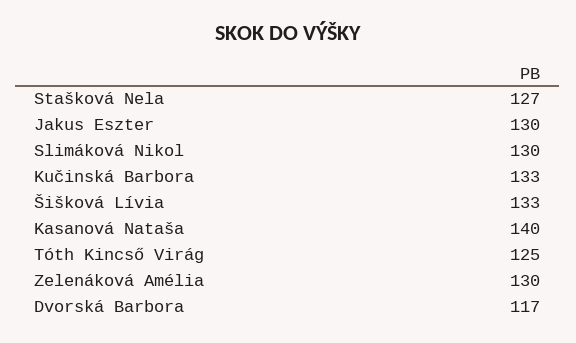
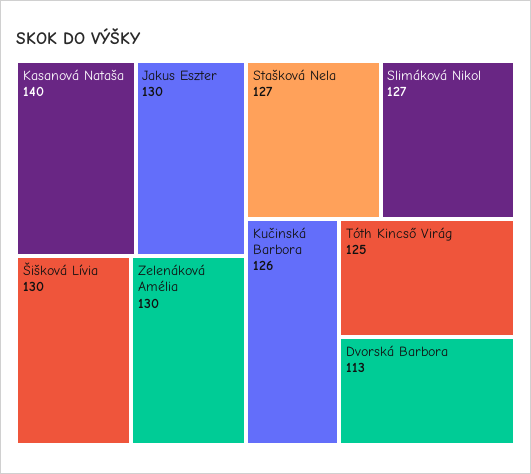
  {
    "Stašková Nela": 127,
    "Jakus Eszter": 130,
-   "Slimáková Nikol": 130,
+   "Slimáková Nikol": 127,
-   "Kučinská Barbora": 133,
+   "Kučinská Barbora": 126,
-   "Šišková Lívia": 133,
+   "Šišková Lívia": 130,
    "Kasanová Nataša": 140,
    "Tóth Kincső Virág": 125,
    "Zelenáková Amélia": 130,
-   "Dvorská Barbora": 117
+   "Dvorská Barbora": 113
  }

